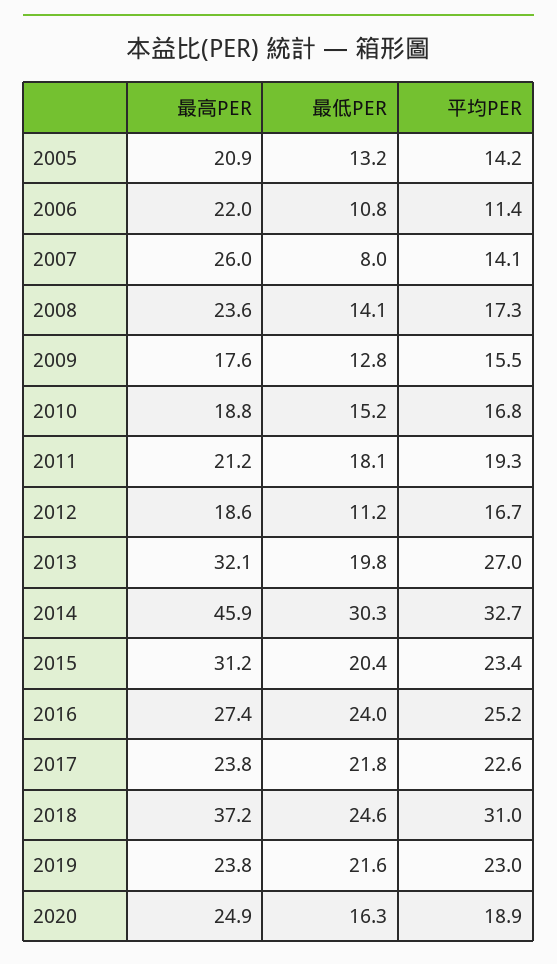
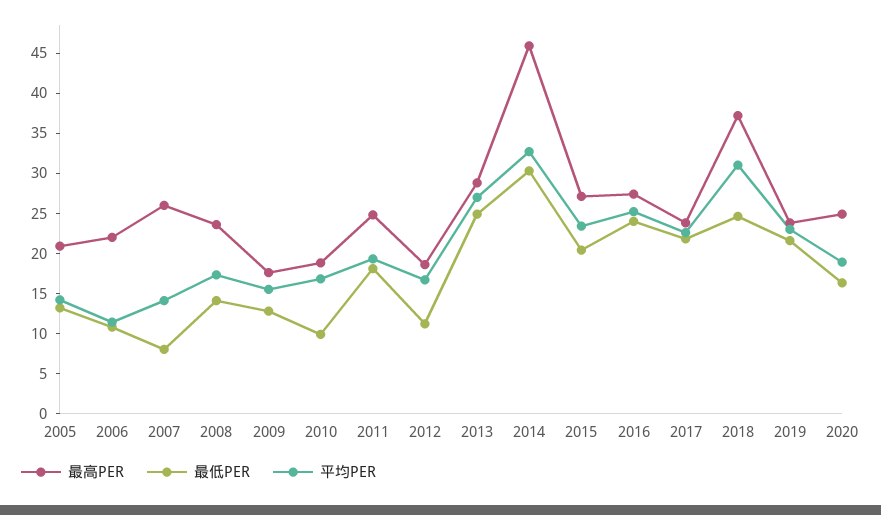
  {
    "最高PER": {
      "2005": 20.9,
      "2006": 22,
      "2007": 26,
      "2008": 23.6,
      "2009": 17.6,
      "2010": 18.8,
-     "2011": 21.2,
+     "2011": 25,
      "2012": 18.6,
-     "2013": 32.1,
+     "2013": 29,
      "2014": 45.9,
-     "2015": 31.2,
+     "2015": 27,
      "2016": 27.4,
      "2017": 23.8,
      "2018": 37.2,
      "2019": 23.8,
      "2020": 24.9
    },
    "最低PER": {
      "2005": 13.2,
      "2006": 10.8,
      "2007": 8,
      "2008": 14.1,
      "2009": 12.8,
-     "2010": 15.2,
+     "2010": 10,
      "2011": 18.1,
      "2012": 11.2,
-     "2013": 19.8,
+     "2013": 25,
      "2014": 30.3,
      "2015": 20.4,
      "2016": 24,
      "2017": 21.8,
      "2018": 24.6,
      "2019": 21.6,
      "2020": 16.3
    },
    "平均PER": {
      "2005": 14.2,
      "2006": 11.4,
      "2007": 14.1,
      "2008": 17.3,
      "2009": 15.5,
      "2010": 16.8,
      "2011": 19.3,
      "2012": 16.7,
      "2013": 27,
      "2014": 32.7,
      "2015": 23.4,
      "2016": 25.2,
      "2017": 22.6,
      "2018": 31,
      "2019": 23,
      "2020": 18.9
    }
  }

